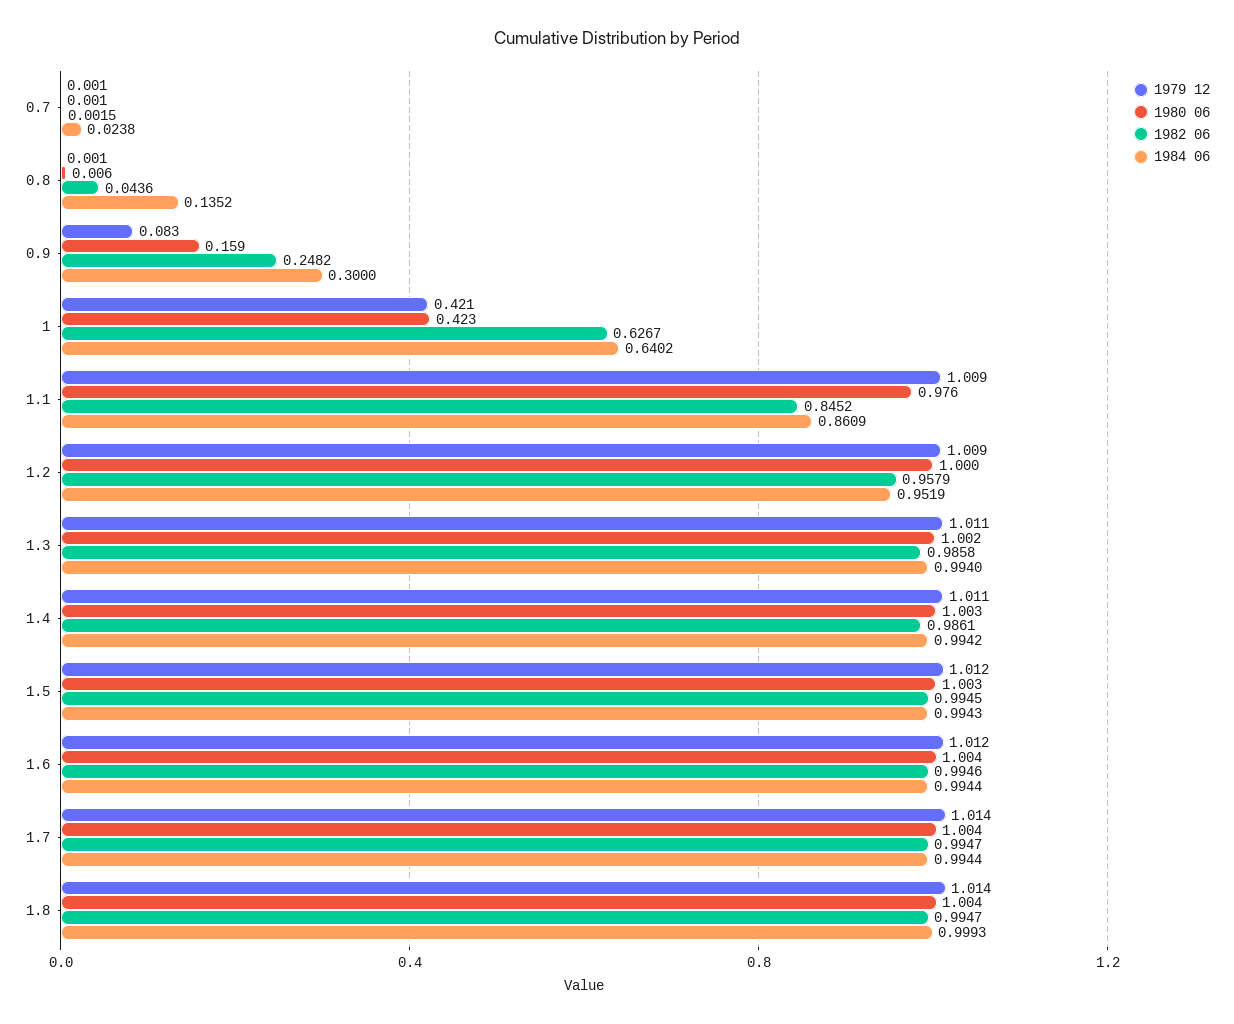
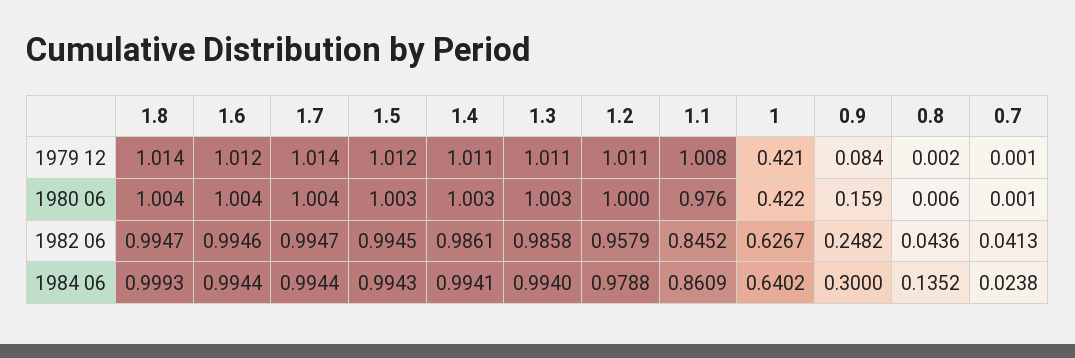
  {
    "1979 12": {
      "0.7": 0.001,
-     "0.8": 0.001,
+     "0.8": 0.002,
-     "0.9": 0.083,
+     "0.9": 0.084,
      "1": 0.421,
-     "1.1": 1.009,
+     "1.1": 1.008,
-     "1.2": 1.009,
+     "1.2": 1.011,
      "1.3": 1.011,
      "1.4": 1.011,
      "1.5": 1.012,
      "1.6": 1.012,
      "1.7": 1.014,
      "1.8": 1.014
    },
    "1980 06": {
      "0.7": 0.001,
      "0.8": 0.006,
      "0.9": 0.159,
-     "1": 0.423,
+     "1": 0.422,
      "1.1": 0.976,
      "1.2": 1,
-     "1.3": 1.002,
+     "1.3": 1.003,
      "1.4": 1.003,
      "1.5": 1.003,
      "1.6": 1.004,
      "1.7": 1.004,
      "1.8": 1.004
    },
    "1982 06": {
-     "0.7": 0.0015,
+     "0.7": 0.0413,
      "0.8": 0.0436,
      "0.9": 0.2482,
      "1": 0.6267,
      "1.1": 0.8452,
      "1.2": 0.9579,
      "1.3": 0.9858,
      "1.4": 0.9861,
      "1.5": 0.9945,
      "1.6": 0.9946,
      "1.7": 0.9947,
      "1.8": 0.9947
    },
    "1984 06": {
      "0.7": 0.0238,
      "0.8": 0.1352,
      "0.9": 0.3,
      "1": 0.6402,
      "1.1": 0.8609,
-     "1.2": 0.9519,
+     "1.2": 0.9788,
      "1.3": 0.994,
-     "1.4": 0.9942,
+     "1.4": 0.9941,
      "1.5": 0.9943,
      "1.6": 0.9944,
      "1.7": 0.9944,
      "1.8": 0.9993
    }
  }

